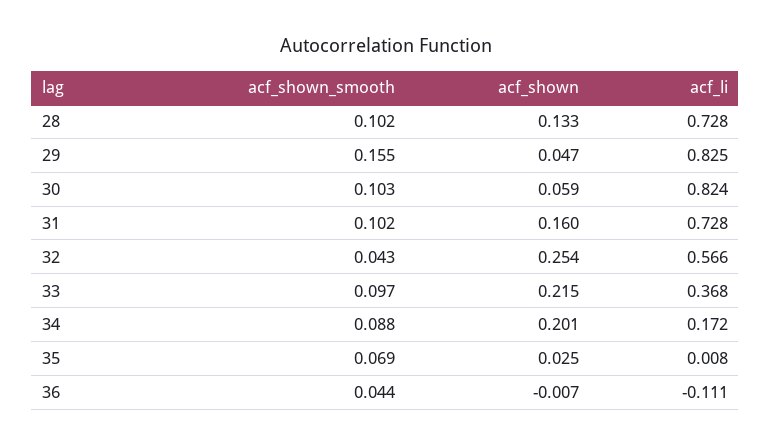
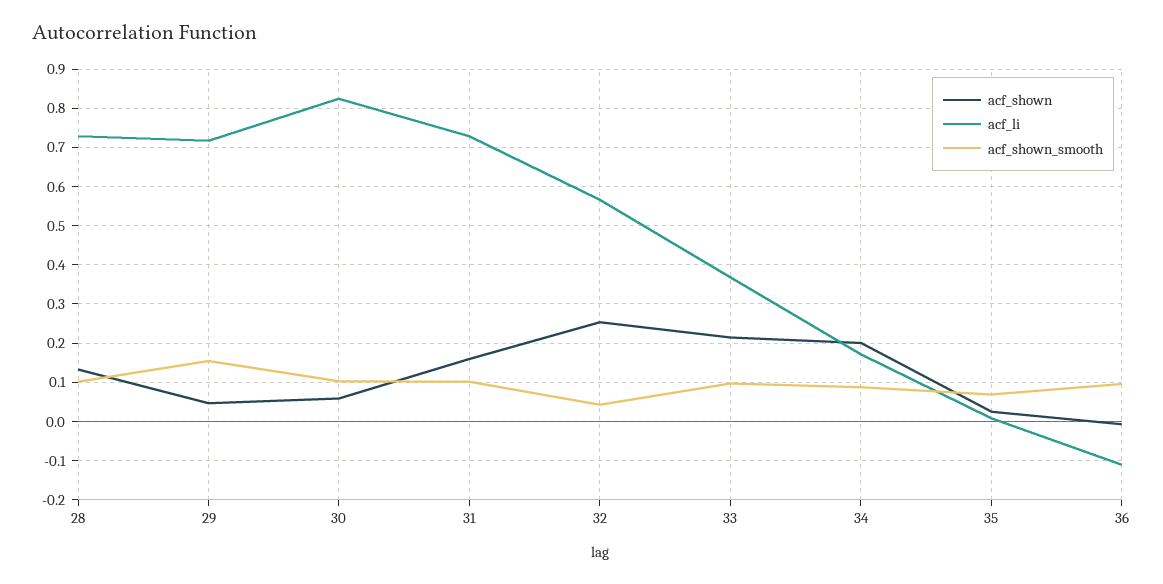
  {
    "acf_shown_smooth": {
      "28": 0.102,
      "29": 0.155,
      "30": 0.103,
      "31": 0.102,
      "32": 0.043,
      "33": 0.097,
      "34": 0.088,
      "35": 0.069,
-     "36": 0.044
+     "36": 0.1
    },
    "acf_shown": {
      "28": 0.133,
      "29": 0.047,
      "30": 0.059,
      "31": 0.16,
      "32": 0.254,
      "33": 0.215,
      "34": 0.201,
      "35": 0.025,
      "36": -0.007
    },
    "acf_li": {
      "28": 0.728,
-     "29": 0.825,
+     "29": 0.72,
      "30": 0.824,
      "31": 0.728,
      "32": 0.566,
      "33": 0.368,
      "34": 0.172,
      "35": 0.008,
      "36": -0.111
    }
  }

